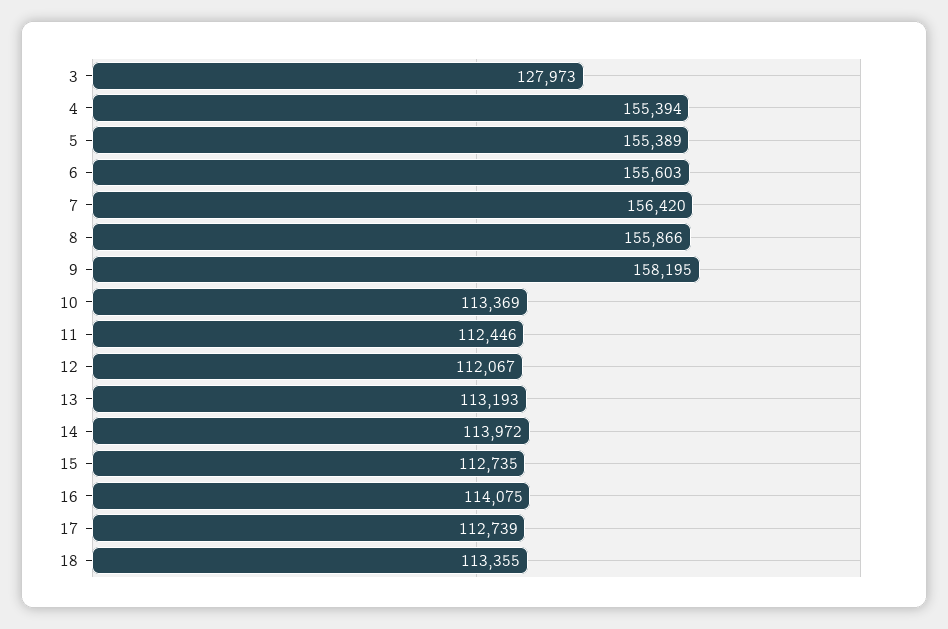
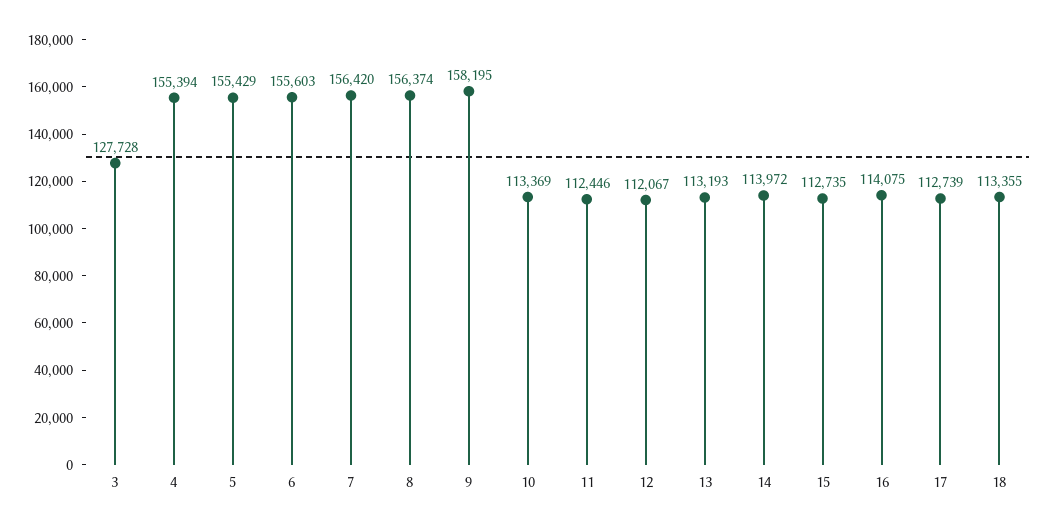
  {
-   "3": 127973,
+   "3": 127728,
    "4": 155394,
-   "5": 155389,
+   "5": 155429,
    "6": 155603,
    "7": 156420,
-   "8": 155866,
+   "8": 156374,
    "9": 158195,
    "10": 113369,
    "11": 112446,
    "12": 112067,
    "13": 113193,
    "14": 113972,
    "15": 112735,
    "16": 114075,
    "17": 112739,
    "18": 113355
  }

